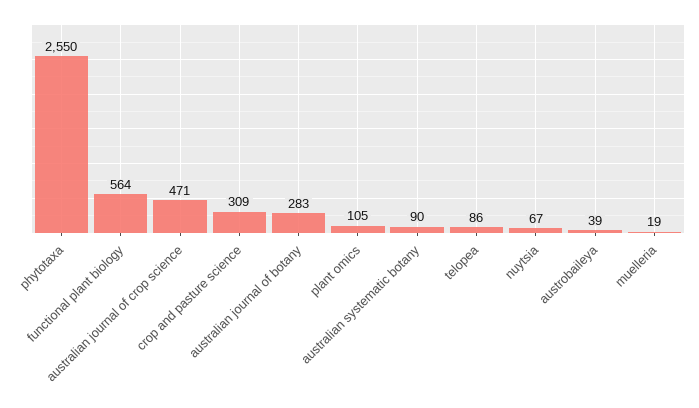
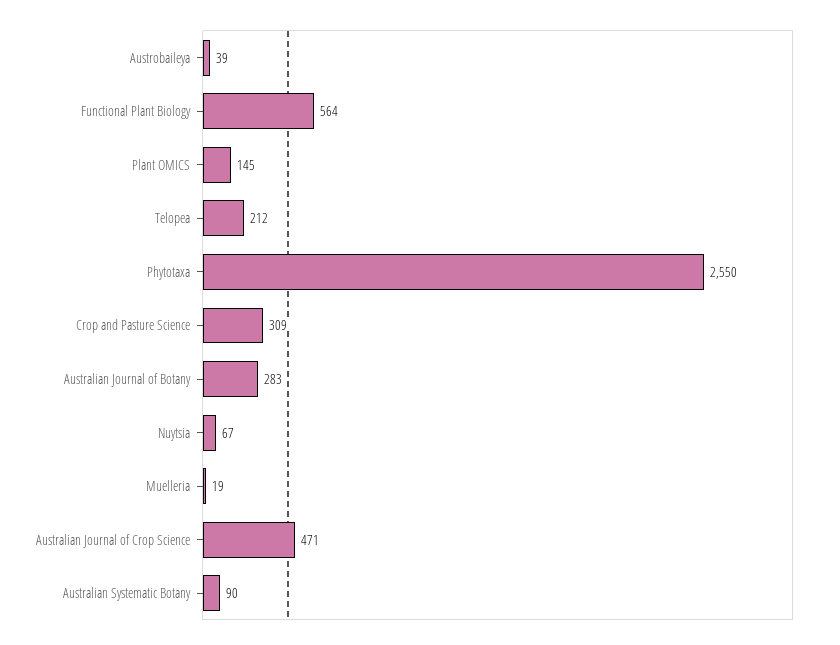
  {
    "phytotaxa": 2550,
    "functional plant biology": 564,
    "australian journal of crop science": 471,
    "crop and pasture science": 309,
    "australian journal of botany": 283,
-   "plant omics": 105,
+   "plant omics": 145,
    "australian systematic botany": 90,
-   "telopea": 86,
+   "telopea": 212,
    "nuytsia": 67,
    "austrobaileya": 39,
    "muelleria": 19
  }

